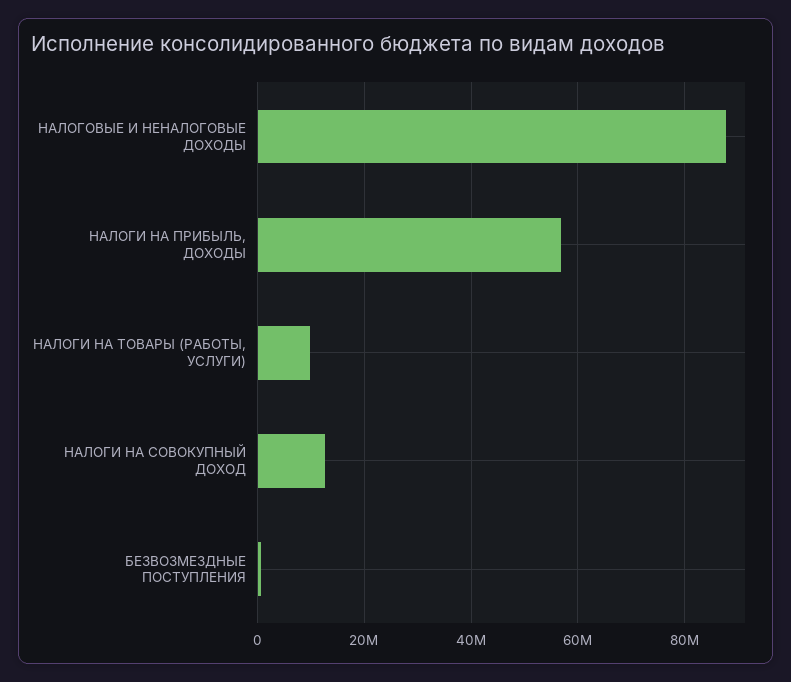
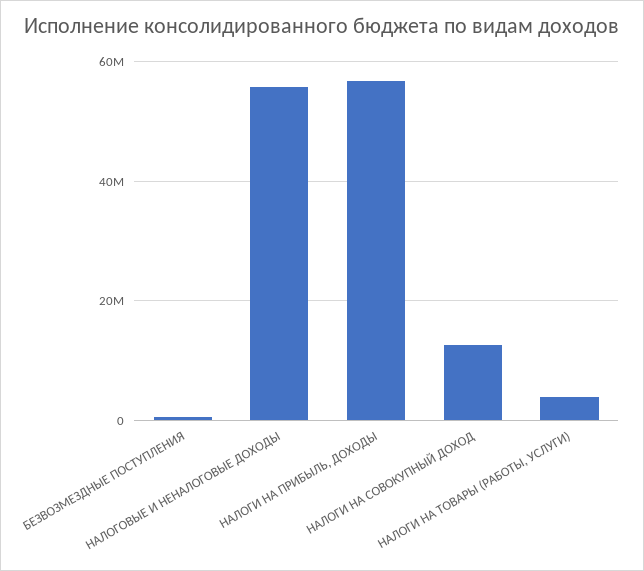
  {
-   "НАЛОГОВЫЕ И НЕНАЛОГОВЫЕ ДОХОДЫ": 88000000,
+   "НАЛОГОВЫЕ И НЕНАЛОГОВЫЕ ДОХОДЫ": 56000000,
    "НАЛОГИ НА ПРИБЫЛЬ, ДОХОДЫ": 56000000,
-   "НАЛОГИ НА ТОВАРЫ (РАБОТЫ, УСЛУГИ)": 10000000,
+   "НАЛОГИ НА ТОВАРЫ (РАБОТЫ, УСЛУГИ)": 4000000,
    "НАЛОГИ НА СОВОКУПНЫЙ ДОХОД": 12000000,
    "БЕЗВОЗМЕЗДНЫЕ ПОСТУПЛЕНИЯ": 0
  }

